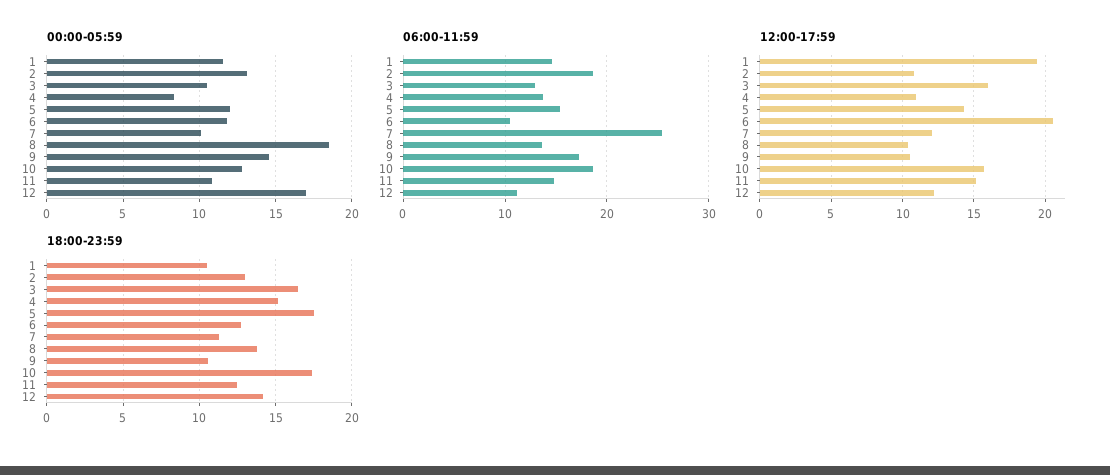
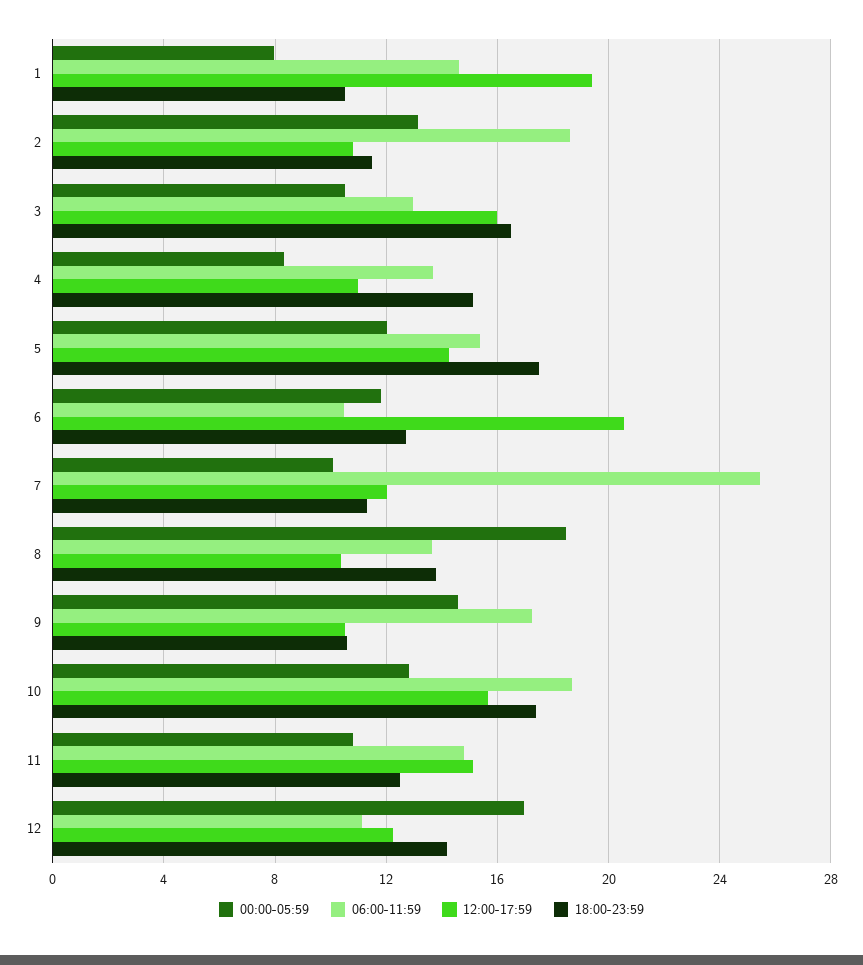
  {
    "00:00-05:59": {
-     "1": 11.5,
+     "1": 8,
      "2": 13,
      "3": 10.5,
      "4": 8.5,
      "5": 12,
      "6": 12,
      "7": 10,
      "8": 18.5,
      "9": 14.5,
      "10": 13,
      "11": 11,
      "12": 17
    },
    "06:00-11:59": {
      "1": 14.5,
      "2": 18.5,
      "3": 13,
      "4": 13.5,
      "5": 15.5,
      "6": 10.5,
      "7": 25.5,
      "8": 13.5,
      "9": 17,
      "10": 18.5,
      "11": 15,
      "12": 11
    },
    "12:00-17:59": {
      "1": 19.5,
      "2": 11,
      "3": 16,
      "4": 11,
      "5": 14.5,
      "6": 20.5,
      "7": 12,
      "8": 10.5,
      "9": 10.5,
      "10": 15.5,
      "11": 15,
      "12": 12
    },
    "18:00-23:59": {
      "1": 10.5,
-     "2": 13,
+     "2": 11.5,
      "3": 16.5,
      "4": 15,
      "5": 17.5,
      "6": 12.5,
      "7": 11.5,
      "8": 14,
      "9": 10.5,
      "10": 17.5,
      "11": 12.5,
      "12": 14
    }
  }

